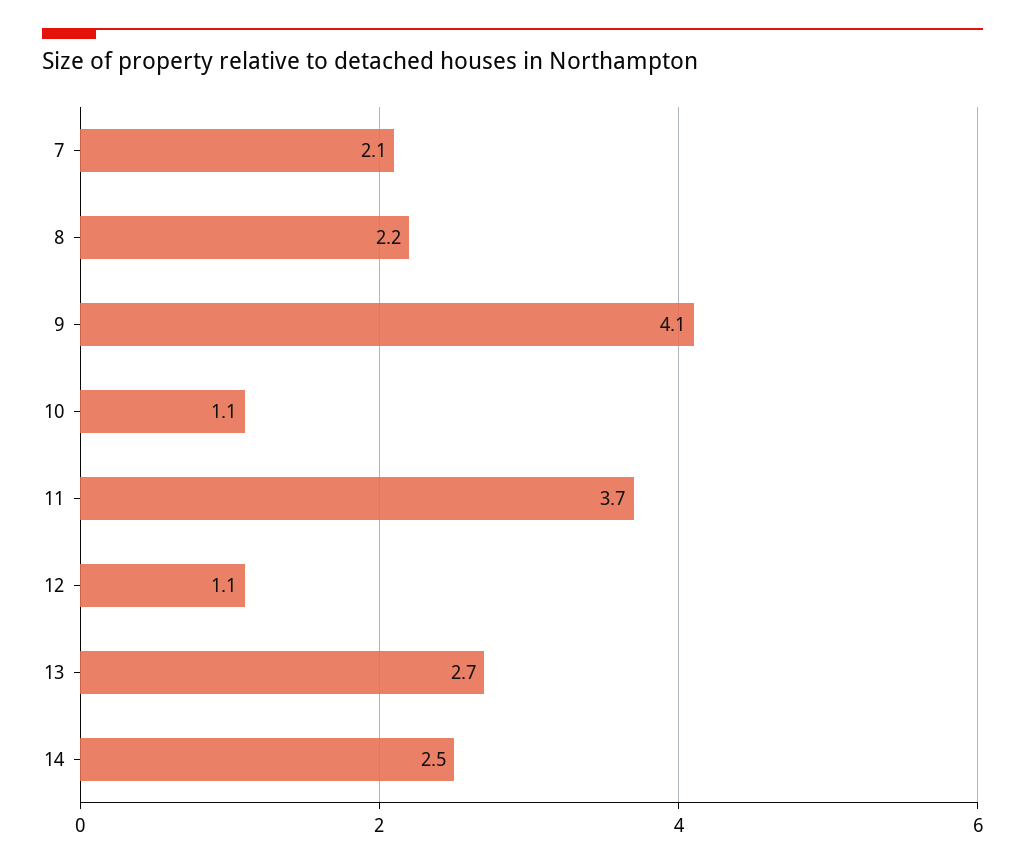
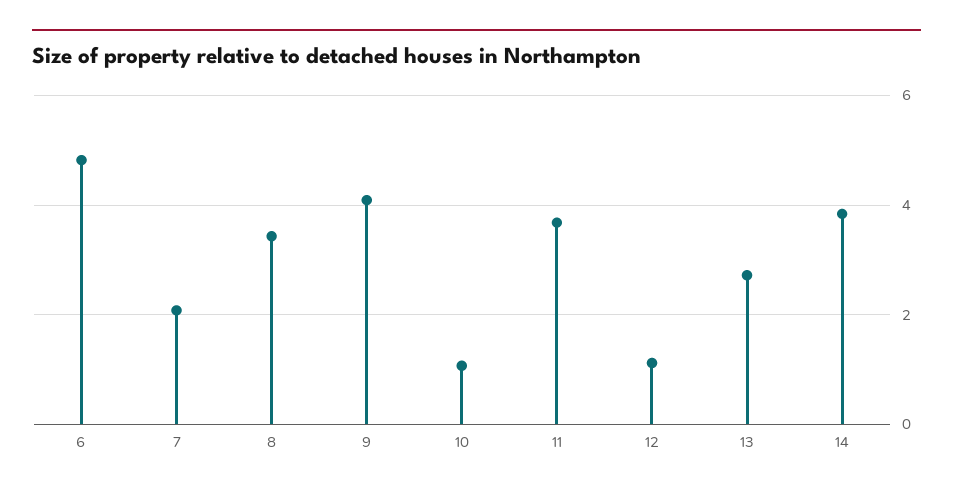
  {
    "7": 2.1,
-   "8": 2.2,
+   "8": 3.4,
    "9": 4.1,
    "10": 1.1,
    "11": 3.7,
    "12": 1.1,
    "13": 2.7,
-   "14": 2.5
+   "14": 3.8,
+   "6": 4.8
  }

